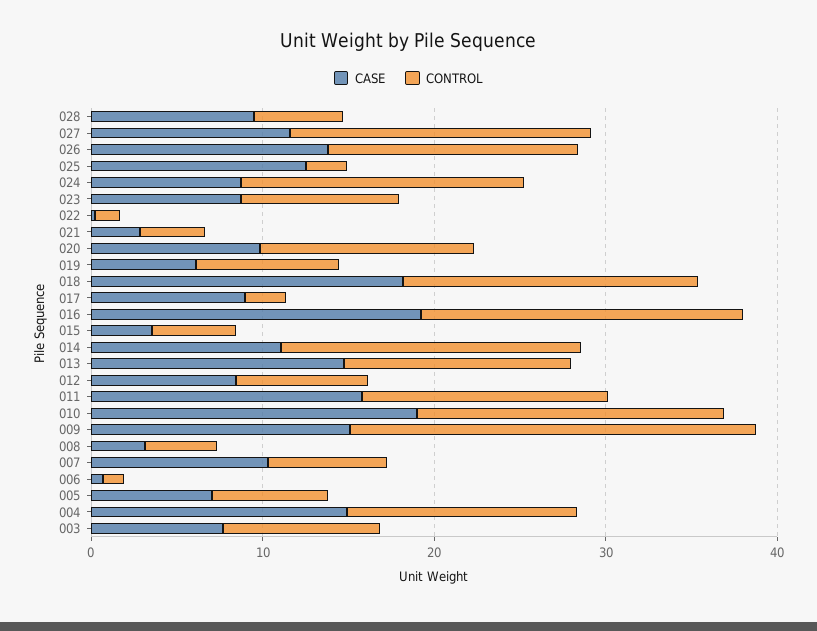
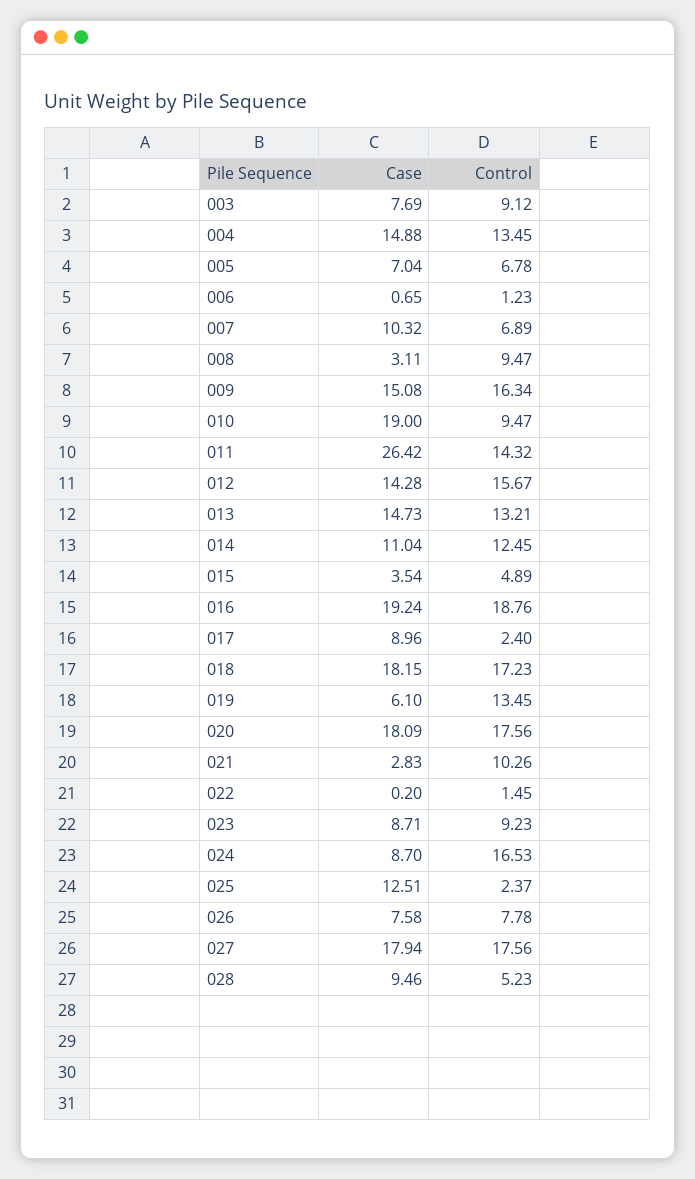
  {
    "CASE": {
      "028": 9.46,
-     "027": 12,
+     "027": 17.94,
-     "026": 14,
+     "026": 7.58,
      "025": 12.51,
      "024": 8.7,
      "023": 8.71,
      "022": 0.2,
      "021": 2.83,
-     "020": 10,
+     "020": 18.09,
      "019": 6.1,
      "018": 18.15,
      "017": 8.96,
      "016": 19.24,
      "015": 3.54,
      "014": 11.04,
      "013": 14.73,
-     "012": 8,
+     "012": 14.28,
-     "011": 16,
+     "011": 26.42,
      "010": 19,
      "009": 15.08,
      "008": 3.11,
      "007": 10.32,
      "006": 0.65,
      "005": 7.04,
      "004": 14.88,
      "003": 7.69
    },
    "CONTROL": {
      "028": 5.23,
      "027": 17.56,
-     "026": 14,
+     "026": 7.78,
      "025": 2.37,
      "024": 16.53,
      "023": 9.23,
      "022": 1.45,
-     "021": 4,
+     "021": 10.26,
-     "020": 12,
+     "020": 17.56,
-     "019": 8,
+     "019": 13.45,
      "018": 17.23,
      "017": 2.4,
      "016": 18.76,
      "015": 4.89,
-     "014": 18,
+     "014": 12.45,
      "013": 13.21,
-     "012": 8,
+     "012": 15.67,
      "011": 14.32,
-     "010": 18,
+     "010": 9.47,
-     "009": 24,
+     "009": 16.34,
-     "008": 4,
+     "008": 9.47,
      "007": 6.89,
      "006": 1.23,
      "005": 6.78,
      "004": 13.45,
      "003": 9.12
    }
  }

